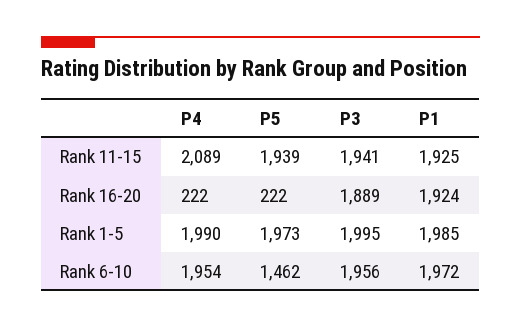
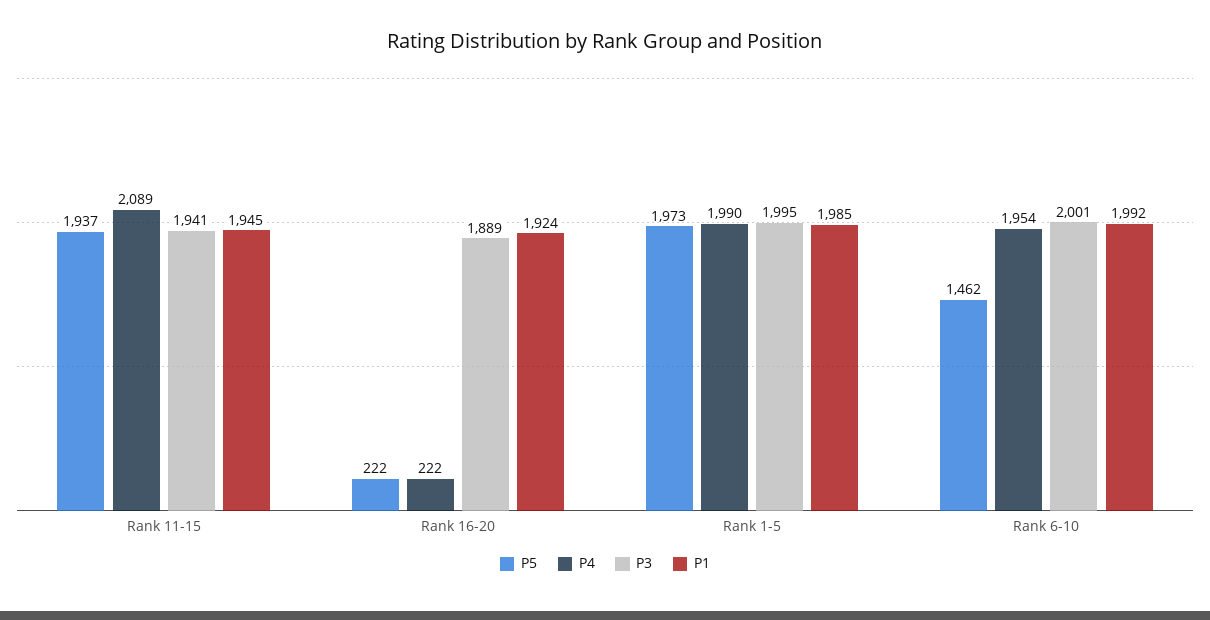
  {
    "P4": {
      "Rank 11-15": 2089,
      "Rank 16-20": 222,
      "Rank 1-5": 1990,
      "Rank 6-10": 1954
    },
    "P5": {
-     "Rank 11-15": 1939,
+     "Rank 11-15": 1937,
      "Rank 16-20": 222,
      "Rank 1-5": 1973,
      "Rank 6-10": 1462
    },
    "P3": {
      "Rank 11-15": 1941,
      "Rank 16-20": 1889,
      "Rank 1-5": 1995,
-     "Rank 6-10": 1956
+     "Rank 6-10": 2001
    },
    "P1": {
-     "Rank 11-15": 1925,
+     "Rank 11-15": 1945,
      "Rank 16-20": 1924,
      "Rank 1-5": 1985,
-     "Rank 6-10": 1972
+     "Rank 6-10": 1992
    }
  }

